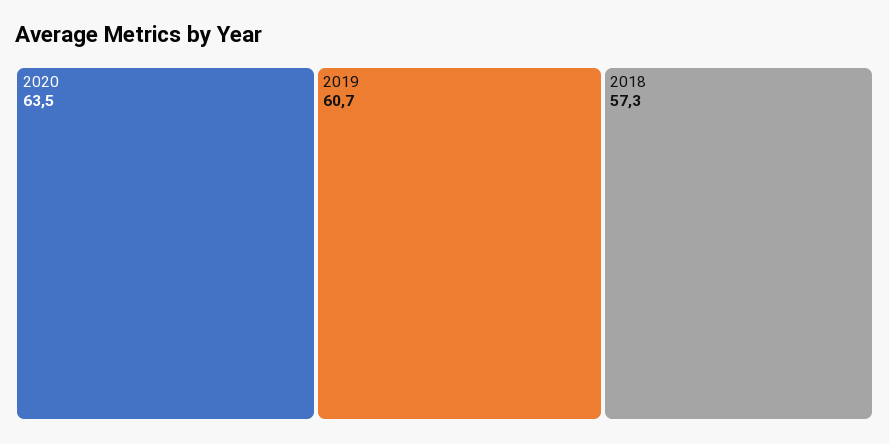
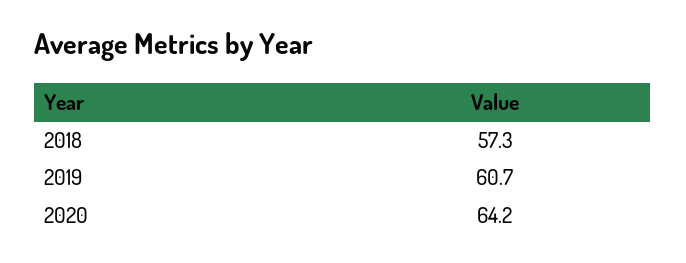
  {
-   "2020": 63.5,
+   "2020": 64.2,
    "2019": 60.7,
    "2018": 57.3
  }

